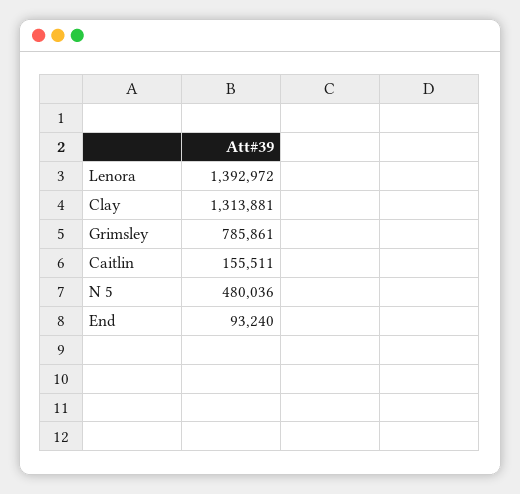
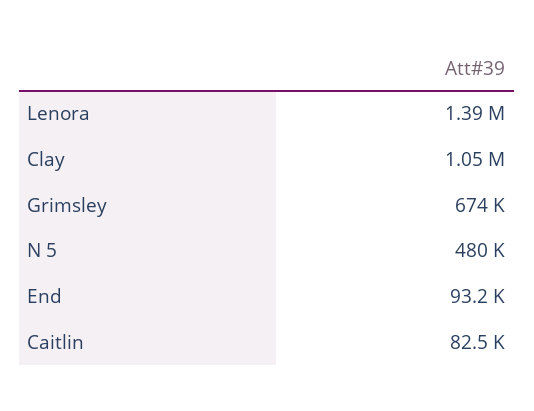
  {
    "Lenora": 1392972,
-   "Clay": 1313881,
+   "Clay": 1050000,
-   "Grimsley": 785861,
+   "Grimsley": 674000,
-   "Caitlin": 155511,
+   "Caitlin": 82500,
    "N 5": 480036,
    "End": 93240
  }

